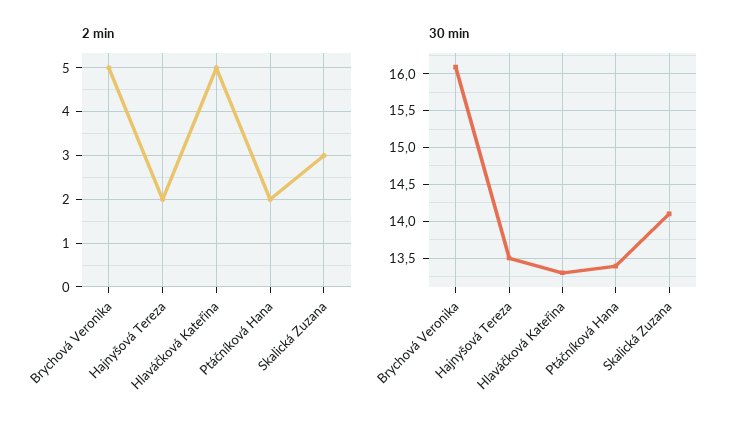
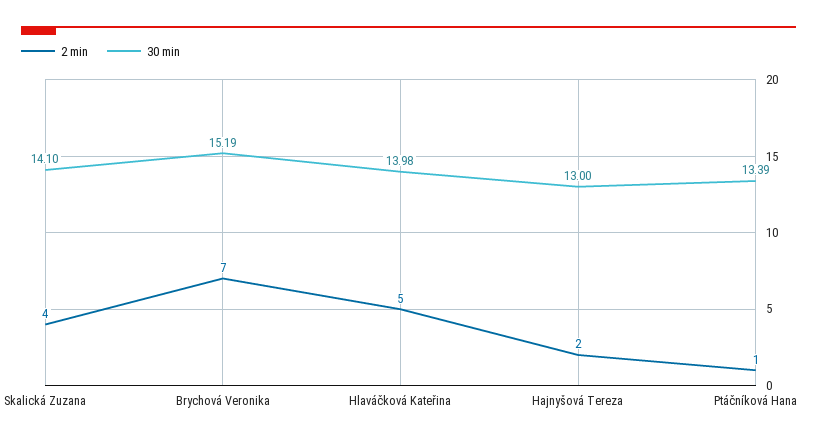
  {
    "2 min": {
-     "Brychová Veronika": 5,
+     "Brychová Veronika": 7,
      "Hajnyšová Tereza": 2,
      "Hlaváčková Kateřina": 5,
-     "Ptáčníková Hana": 2,
+     "Ptáčníková Hana": 1,
-     "Skalická Zuzana": 3
+     "Skalická Zuzana": 4
    },
    "30 min": {
-     "Brychová Veronika": 16.1,
+     "Brychová Veronika": 15.19,
-     "Hajnyšová Tereza": 13.5,
+     "Hajnyšová Tereza": 13,
-     "Hlaváčková Kateřina": 13.3,
+     "Hlaváčková Kateřina": 13.98,
      "Ptáčníková Hana": 13.39,
      "Skalická Zuzana": 14.1
    }
  }

